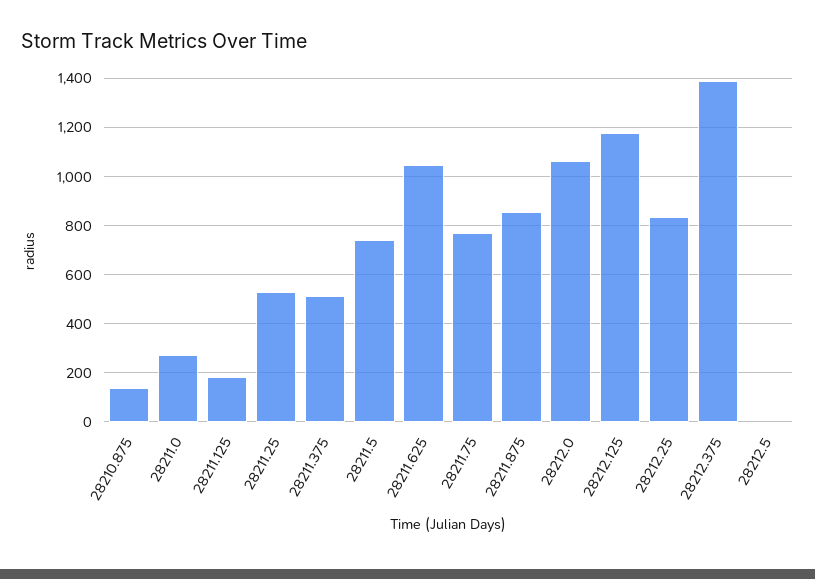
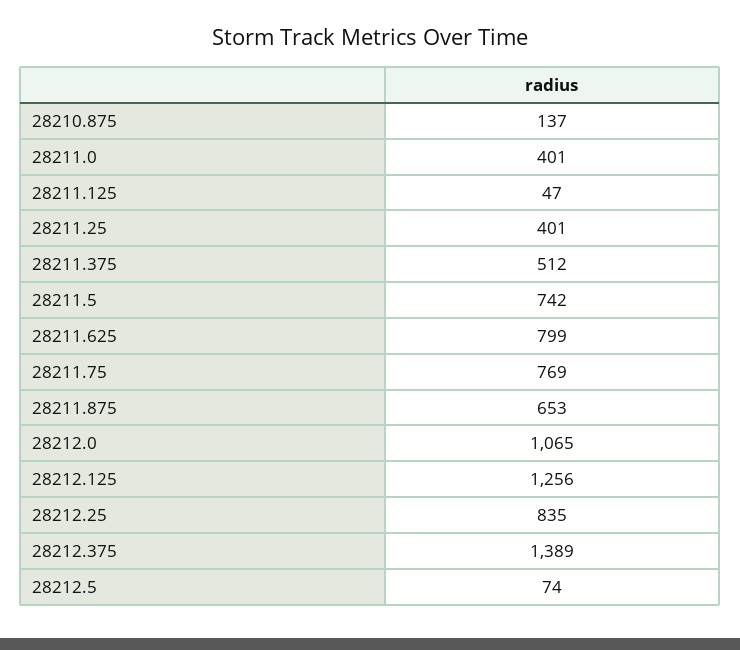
  {
    "28210.875": 137,
-   "28211.0": 275,
+   "28211.0": 401,
-   "28211.125": 175,
+   "28211.125": 47,
-   "28211.25": 525,
+   "28211.25": 401,
    "28211.375": 512,
    "28211.5": 742,
-   "28211.625": 1050,
+   "28211.625": 799,
    "28211.75": 769,
-   "28211.875": 850,
+   "28211.875": 653,
    "28212.0": 1065,
-   "28212.125": 1175,
+   "28212.125": 1256,
    "28212.25": 835,
    "28212.375": 1389,
-   "28212.5": 0
+   "28212.5": 74
  }

